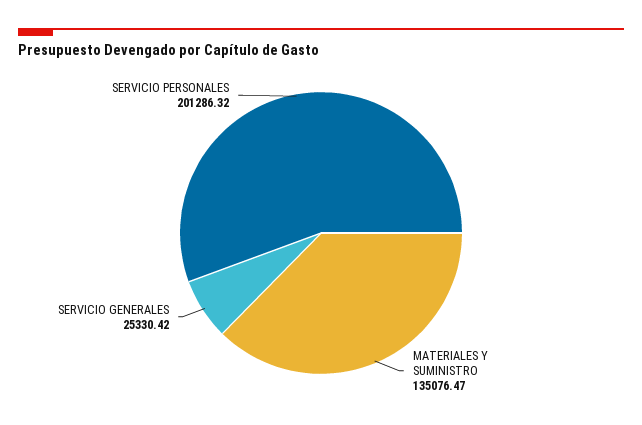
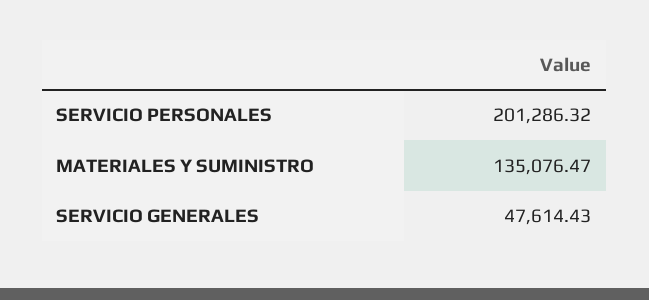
  {
    "MATERIALES Y SUMINISTRO": 135076.47,
-   "SERVICIO GENERALES": 25330.42,
+   "SERVICIO GENERALES": 47614.43,
    "SERVICIO PERSONALES": 201286.32
  }

